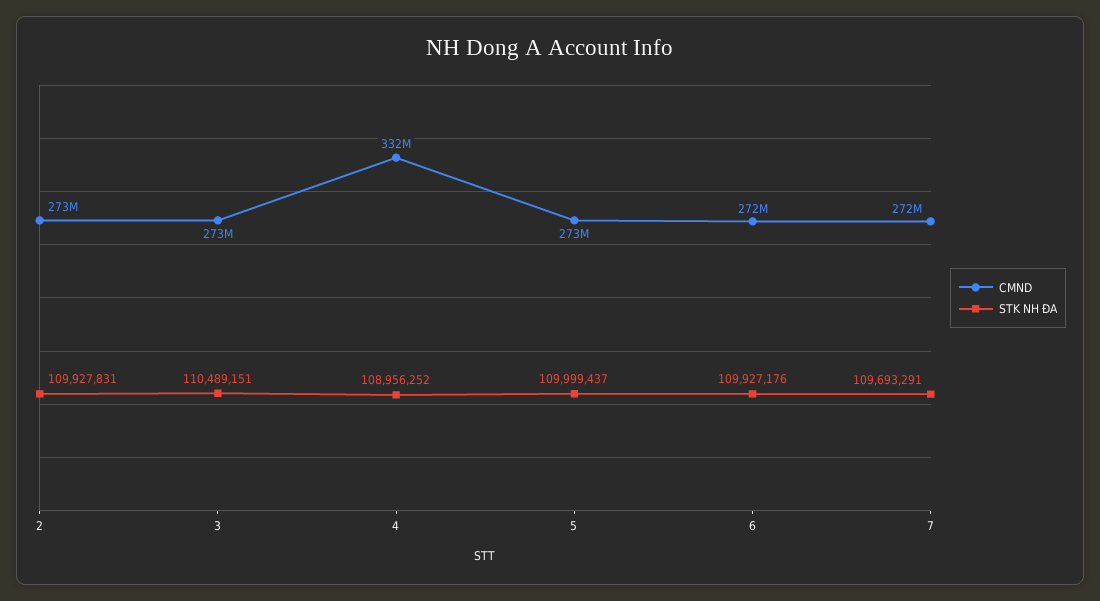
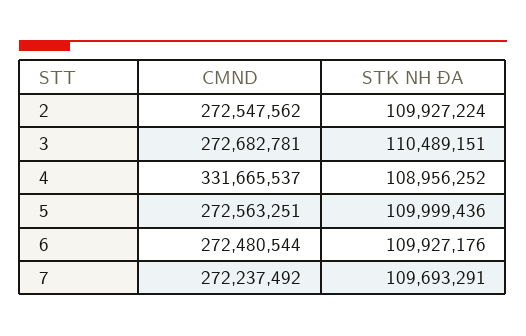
  {
    "CMND": {
      "2": 272547562,
      "3": 272682781,
      "4": 331665537,
      "5": 272563251,
      "6": 272480544,
      "7": 272237492
    },
    "STK NH ĐA": {
-     "2": 109927831,
+     "2": 109927224,
      "3": 110489151,
      "4": 108956252,
-     "5": 109999437,
+     "5": 109999436,
      "6": 109927176,
      "7": 109693291
    }
  }

